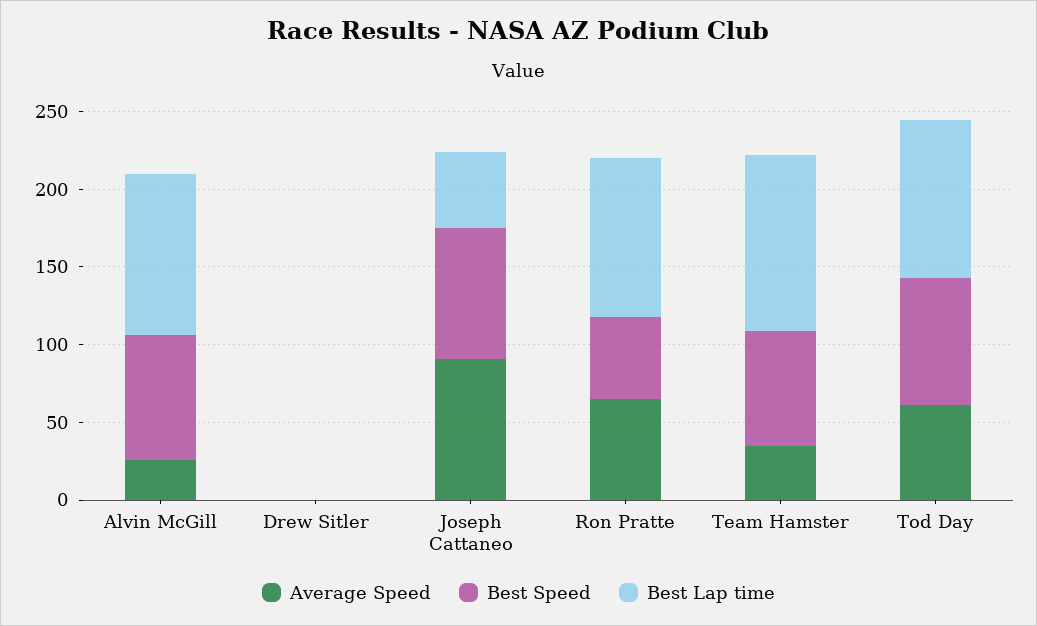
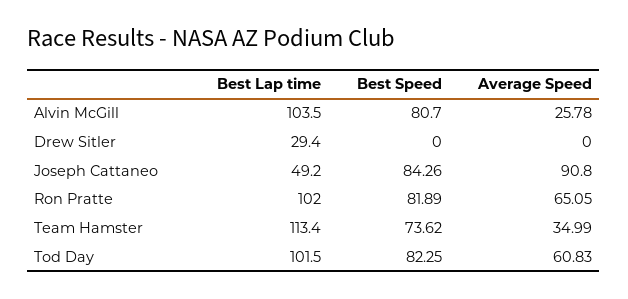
  {
    "Average Speed": {
      "Alvin McGill": 25.78,
      "Drew Sitler": 0,
      "Joseph Cattaneo": 90.8,
      "Ron Pratte": 65.05,
      "Team Hamster": 34.99,
      "Tod Day": 60.83
    },
    "Best Speed": {
      "Alvin McGill": 80.7,
      "Drew Sitler": 0,
      "Joseph Cattaneo": 84.26,
-     "Ron Pratte": 50,
+     "Ron Pratte": 81.89,
      "Team Hamster": 73.62,
      "Tod Day": 82.25
    },
    "Best Lap time": {
      "Alvin McGill": 103.5,
-     "Drew Sitler": 0,
+     "Drew Sitler": 29.4,
      "Joseph Cattaneo": 49.2,
      "Ron Pratte": 102,
      "Team Hamster": 113.4,
      "Tod Day": 101.5
    }
  }

